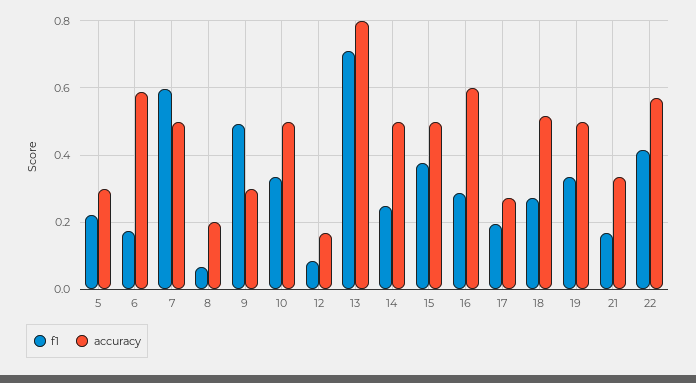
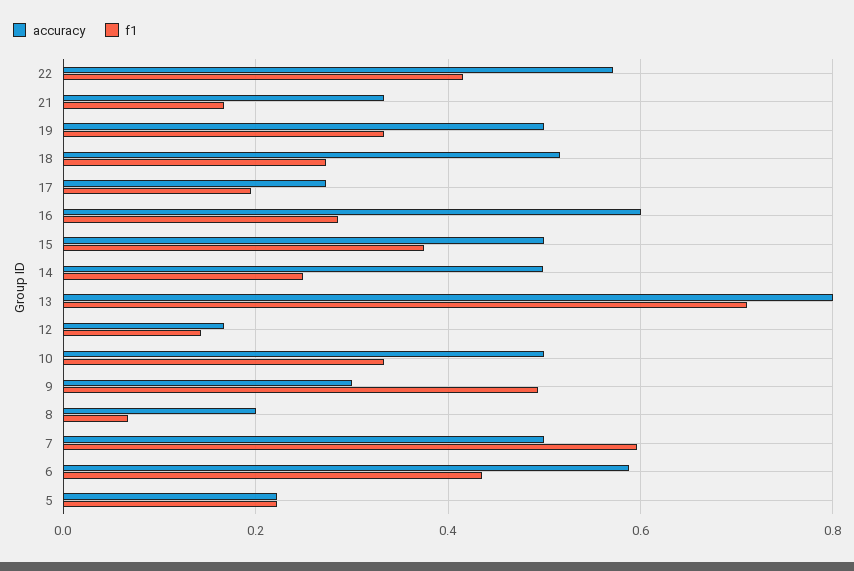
  {
    "f1": {
      "5": 0.22,
-     "6": 0.18,
+     "6": 0.44,
      "7": 0.6,
      "8": 0.06,
      "9": 0.5,
      "10": 0.34,
-     "12": 0.08,
+     "12": 0.14,
      "13": 0.72,
      "14": 0.24,
      "15": 0.38,
      "16": 0.28,
      "17": 0.2,
      "18": 0.28,
      "19": 0.34,
      "21": 0.16,
      "22": 0.42
    },
    "accuracy": {
-     "5": 0.3,
+     "5": 0.22,
      "6": 0.58,
      "7": 0.5,
      "8": 0.2,
      "9": 0.3,
      "10": 0.5,
      "12": 0.16,
      "13": 0.8,
      "14": 0.5,
      "15": 0.5,
      "16": 0.6,
      "17": 0.28,
      "18": 0.52,
      "19": 0.5,
      "21": 0.34,
      "22": 0.58
    }
  }

